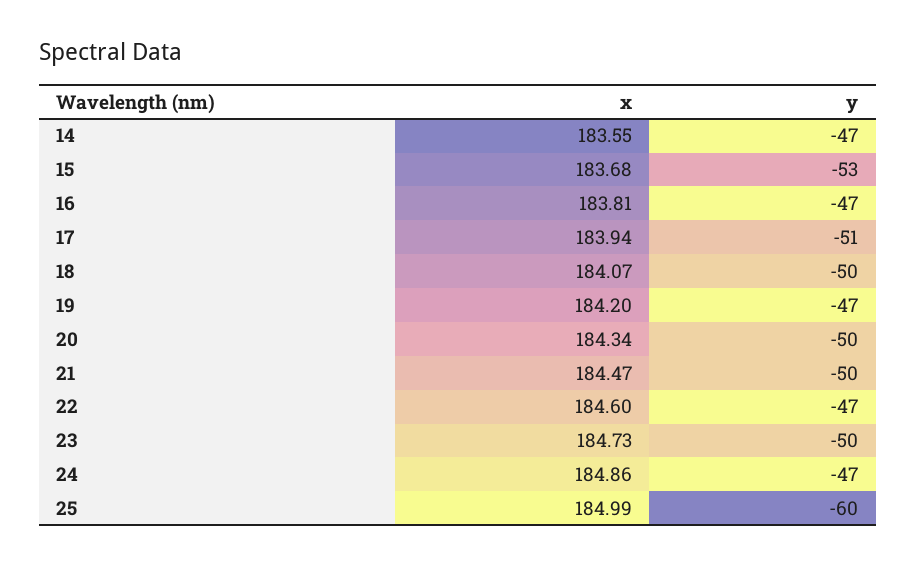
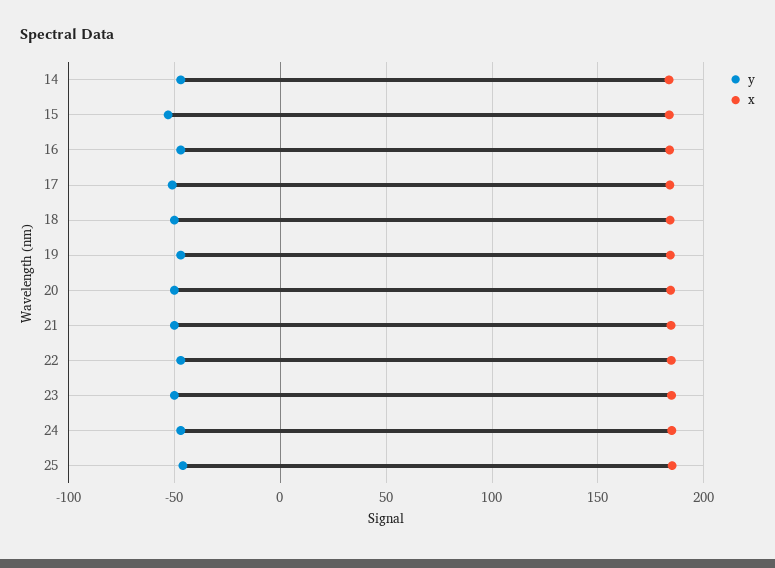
  {
    "x": {
      "14": 183.55,
      "15": 183.68,
      "16": 183.81,
      "17": 183.94,
      "18": 184.07,
      "19": 184.2,
      "20": 184.34,
      "21": 184.47,
      "22": 184.6,
      "23": 184.73,
      "24": 184.86,
      "25": 184.99
    },
    "y": {
      "14": -47,
      "15": -53,
      "16": -47,
      "17": -51,
      "18": -50,
      "19": -47,
      "20": -50,
      "21": -50,
      "22": -47,
      "23": -50,
      "24": -47,
-     "25": -60
+     "25": -45
    }
  }

